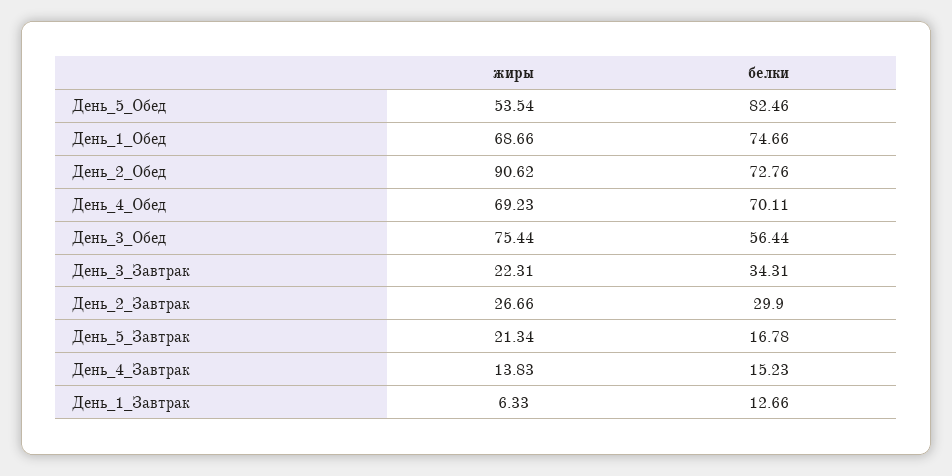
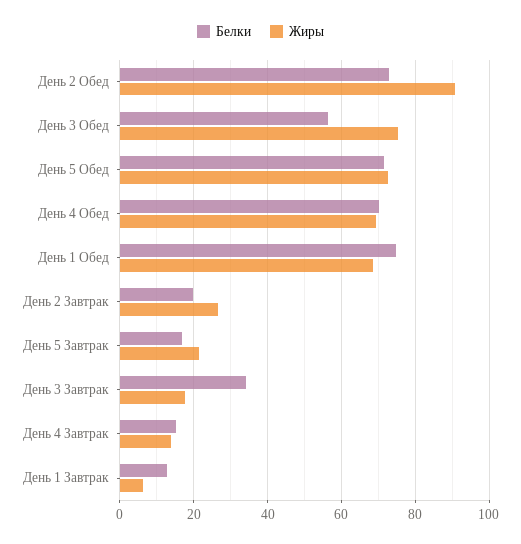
  {
    "жиры": {
-     "День_5_Обед": 53.54,
+     "День_5_Обед": 72,
      "День_1_Обед": 68.66,
      "День_2_Обед": 90.62,
      "День_4_Обед": 69.23,
      "День_3_Обед": 75.44,
-     "День_3_Завтрак": 22.31,
+     "День_3_Завтрак": 18,
      "День_2_Завтрак": 26.66,
      "День_5_Завтрак": 21.34,
      "День_4_Завтрак": 13.83,
      "День_1_Завтрак": 6.33
    },
    "белки": {
-     "День_5_Обед": 82.46,
+     "День_5_Обед": 72,
      "День_1_Обед": 74.66,
      "День_2_Обед": 72.76,
      "День_4_Обед": 70.11,
      "День_3_Обед": 56.44,
      "День_3_Завтрак": 34.31,
-     "День_2_Завтрак": 29.9,
+     "День_2_Завтрак": 20,
      "День_5_Завтрак": 16.78,
      "День_4_Завтрак": 15.23,
      "День_1_Завтрак": 12.66
    }
  }

